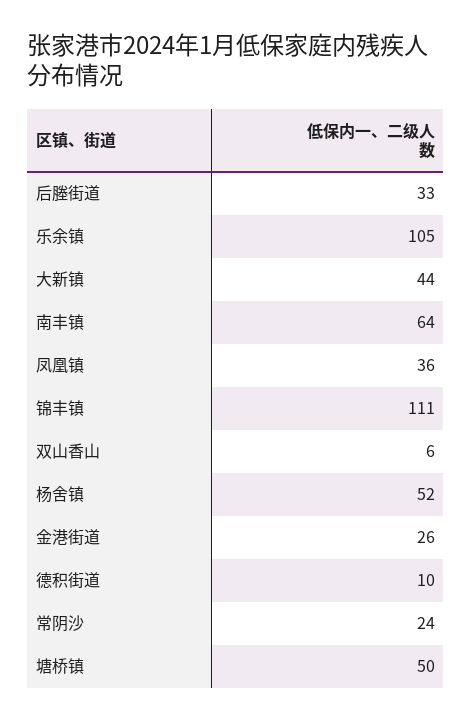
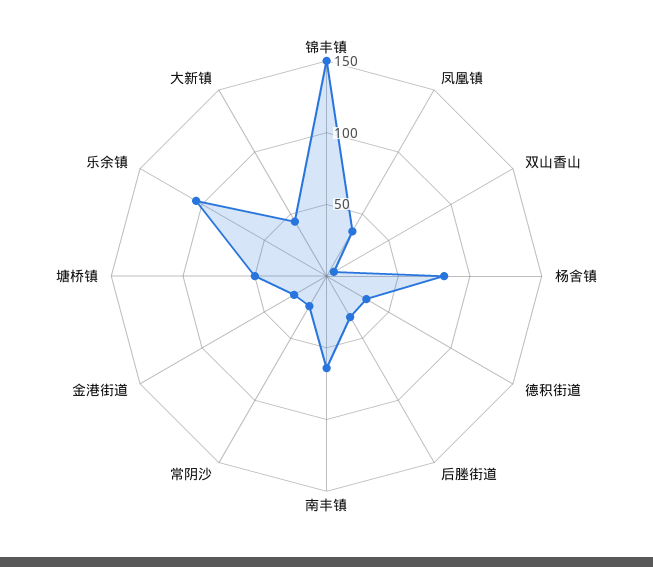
  {
    "后塍街道": 33,
    "乐余镇": 105,
    "大新镇": 44,
    "南丰镇": 64,
    "凤凰镇": 36,
-   "锦丰镇": 111,
+   "锦丰镇": 150,
    "双山香山": 6,
-   "杨舍镇": 52,
+   "杨舍镇": 80,
    "金港街道": 26,
-   "德积街道": 10,
+   "德积街道": 30,
    "常阴沙": 24,
    "塘桥镇": 50
  }

